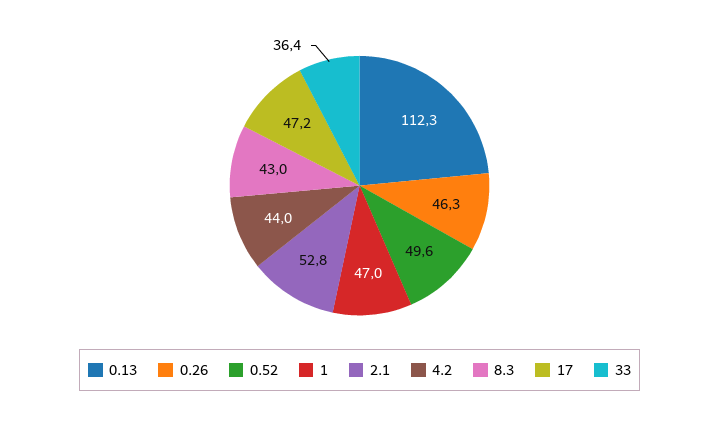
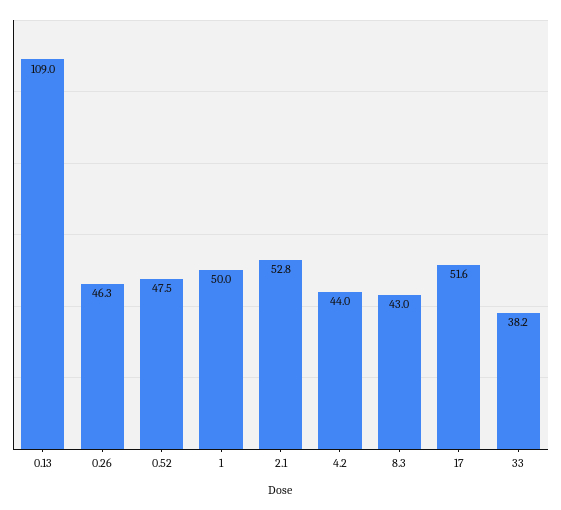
  {
-   "0.13": 112.3,
+   "0.13": 109,
    "0.26": 46.3,
-   "0.52": 49.6,
+   "0.52": 47.5,
-   "1": 47,
+   "1": 50,
    "2.1": 52.8,
    "4.2": 44,
    "8.3": 43,
-   "17": 47.2,
+   "17": 51.6,
-   "33": 36.4
+   "33": 38.2
  }

